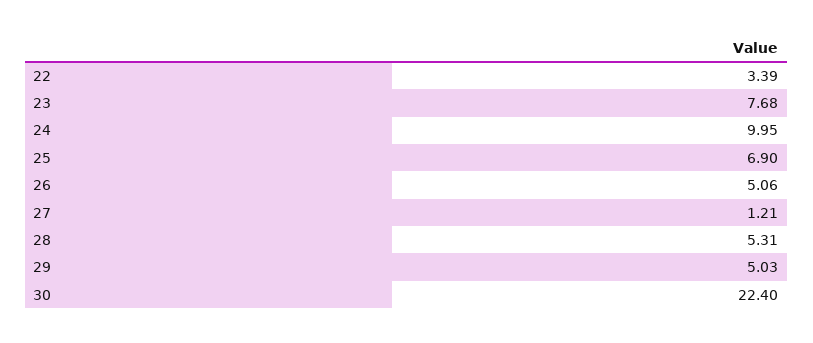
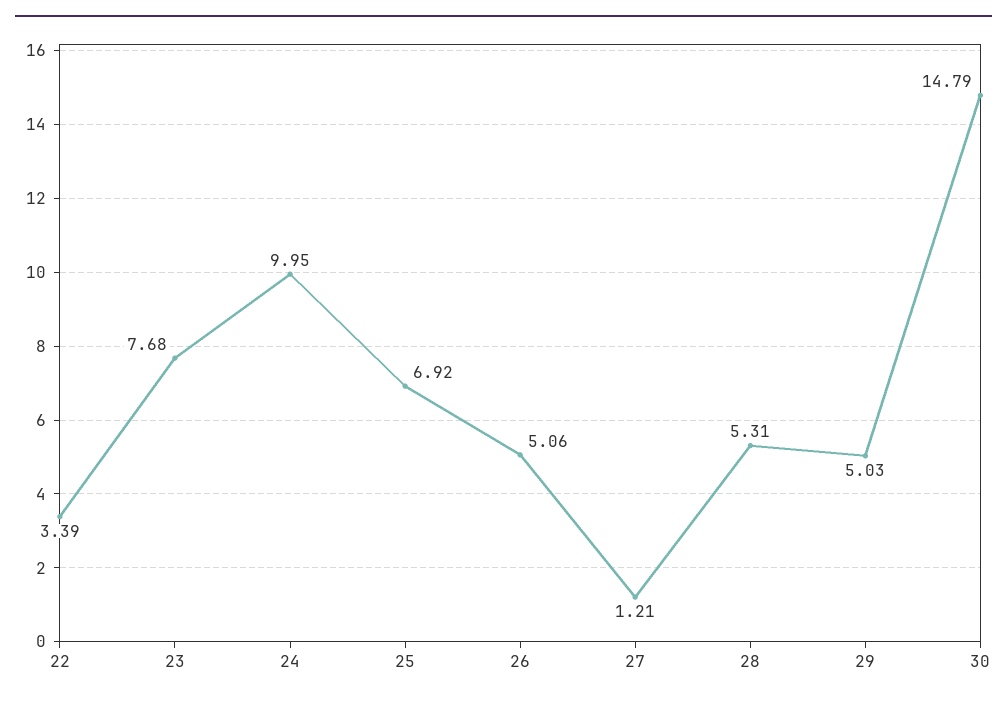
  {
    "22": 3.39,
    "23": 7.68,
    "24": 9.95,
-   "25": 6.9,
+   "25": 6.92,
    "26": 5.06,
    "27": 1.21,
    "28": 5.31,
    "29": 5.03,
-   "30": 22.4
+   "30": 14.79
  }

